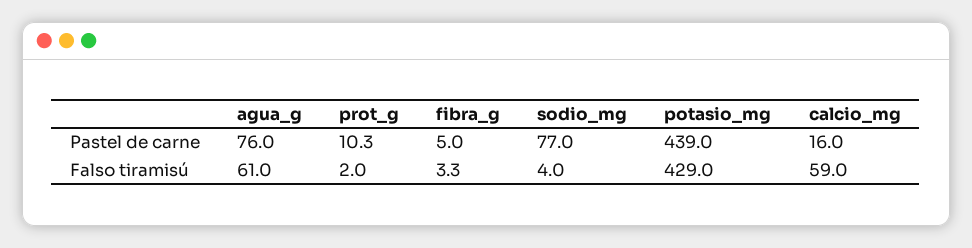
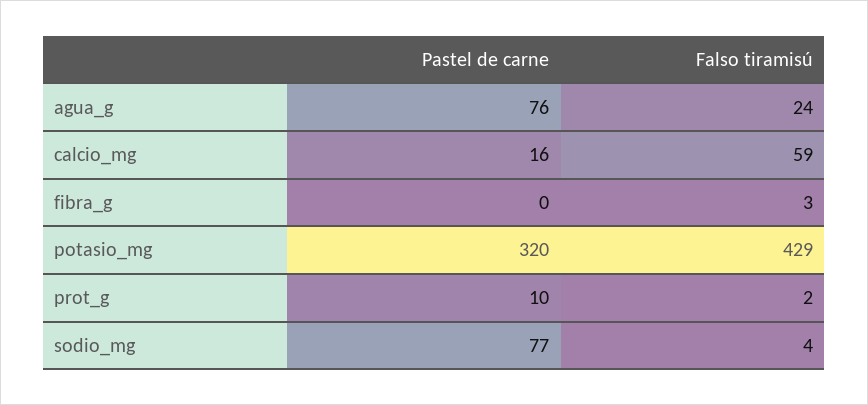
  {
    "agua_g": {
      "Pastel de carne": 76,
-     "Falso tiramisú": 61
+     "Falso tiramisú": 24
    },
    "prot_g": {
      "Pastel de carne": 10.3,
      "Falso tiramisú": 2
    },
    "fibra_g": {
-     "Pastel de carne": 5,
+     "Pastel de carne": 0,
      "Falso tiramisú": 3.3
    },
    "sodio_mg": {
      "Pastel de carne": 77,
      "Falso tiramisú": 4
    },
    "potasio_mg": {
-     "Pastel de carne": 439,
+     "Pastel de carne": 320,
      "Falso tiramisú": 429
    },
    "calcio_mg": {
      "Pastel de carne": 16,
      "Falso tiramisú": 59
    }
  }

